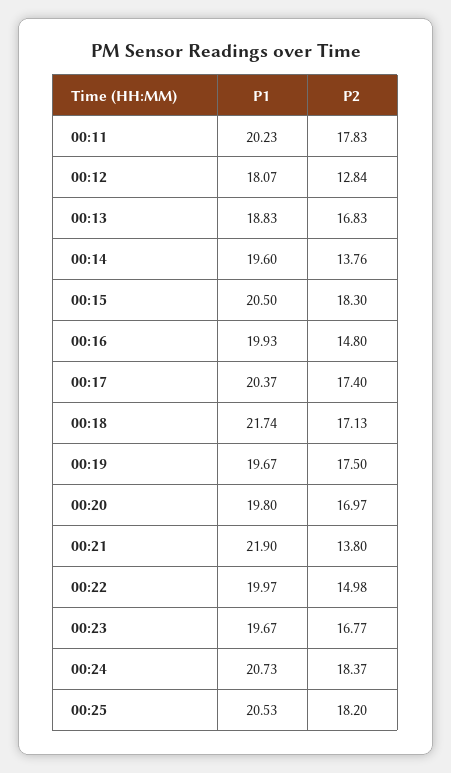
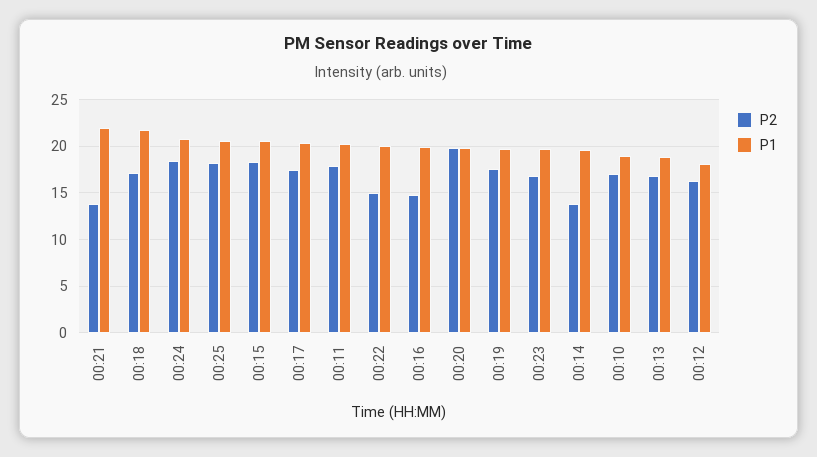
  {
    "P1": {
      "00:11": 20.23,
      "00:12": 18.07,
      "00:13": 18.83,
      "00:14": 19.6,
      "00:15": 20.5,
      "00:16": 19.93,
      "00:17": 20.37,
      "00:18": 21.74,
      "00:19": 19.67,
      "00:20": 19.8,
      "00:21": 21.9,
      "00:22": 19.97,
      "00:23": 19.67,
      "00:24": 20.73,
-     "00:25": 20.53
+     "00:25": 20.53,
+     "00:10": 19
    },
    "P2": {
      "00:11": 17.83,
-     "00:12": 12.84,
+     "00:12": 16,
      "00:13": 16.83,
      "00:14": 13.76,
      "00:15": 18.3,
      "00:16": 14.8,
      "00:17": 17.4,
      "00:18": 17.13,
      "00:19": 17.5,
-     "00:20": 16.97,
+     "00:20": 20,
      "00:21": 13.8,
      "00:22": 14.98,
      "00:23": 16.77,
      "00:24": 18.37,
-     "00:25": 18.2
+     "00:25": 18.2,
+     "00:10": 17
    }
  }

